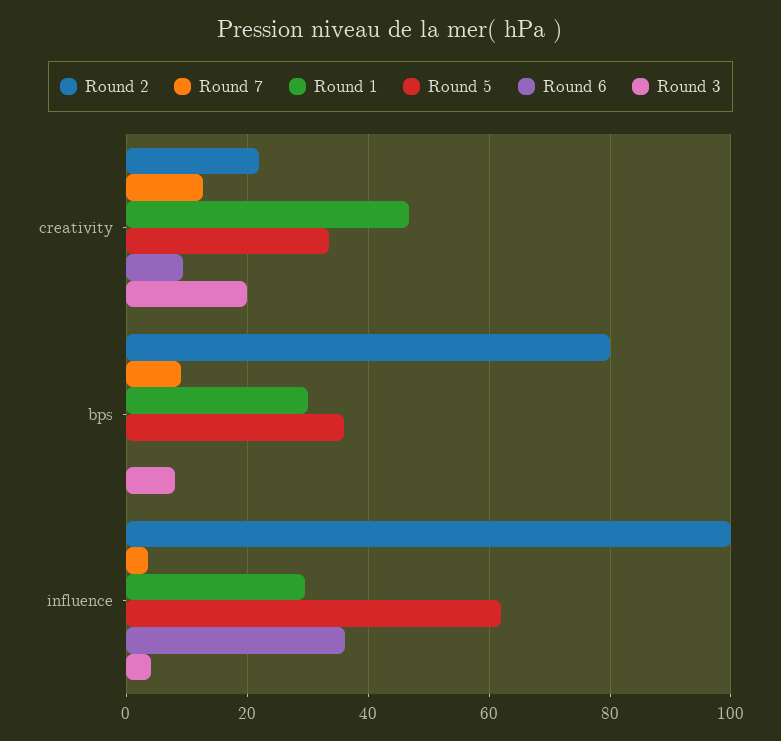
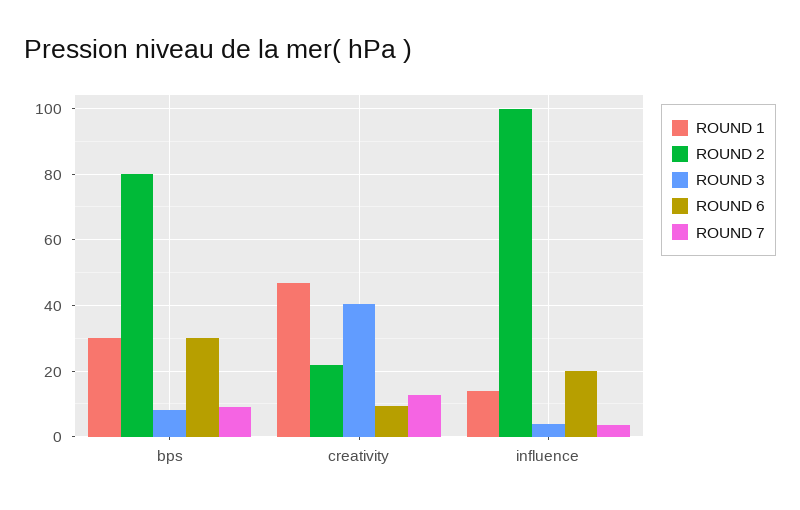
  {
    "Round 2": {
      "creativity": 22,
      "bps": 80,
      "influence": 100
    },
    "Round 7": {
      "creativity": 12,
      "bps": 10,
      "influence": 4
    },
    "Round 1": {
      "creativity": 46,
      "bps": 30,
-     "influence": 30
+     "influence": 14
    },
-   "Round 5": {
-     "creativity": 34,
-     "bps": 36,
-     "influence": 62
-   },
    "Round 6": {
      "creativity": 10,
-     "bps": 0,
+     "bps": 30,
-     "influence": 36
+     "influence": 20
    },
    "Round 3": {
-     "creativity": 20,
+     "creativity": 40,
      "bps": 8,
      "influence": 4
    }
  }

